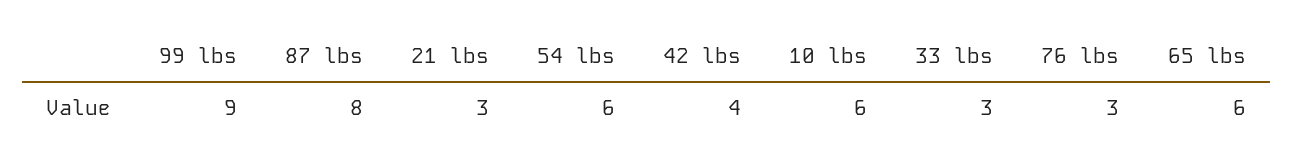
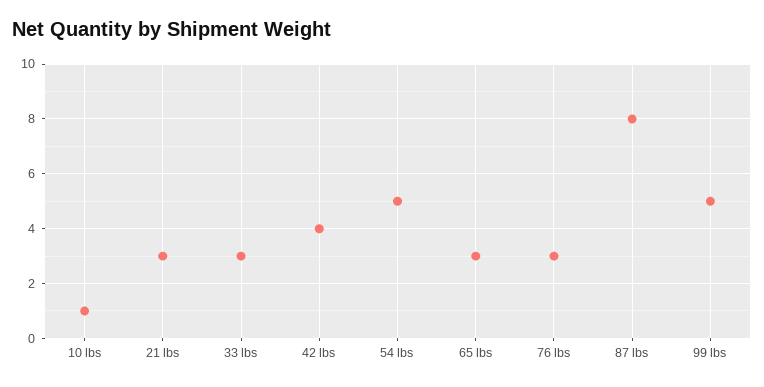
  {
-   "99 lbs": 9,
+   "99 lbs": 5,
    "87 lbs": 8,
    "21 lbs": 3,
-   "54 lbs": 6,
+   "54 lbs": 5,
    "42 lbs": 4,
-   "10 lbs": 6,
+   "10 lbs": 1,
    "33 lbs": 3,
    "76 lbs": 3,
-   "65 lbs": 6
+   "65 lbs": 3
  }

